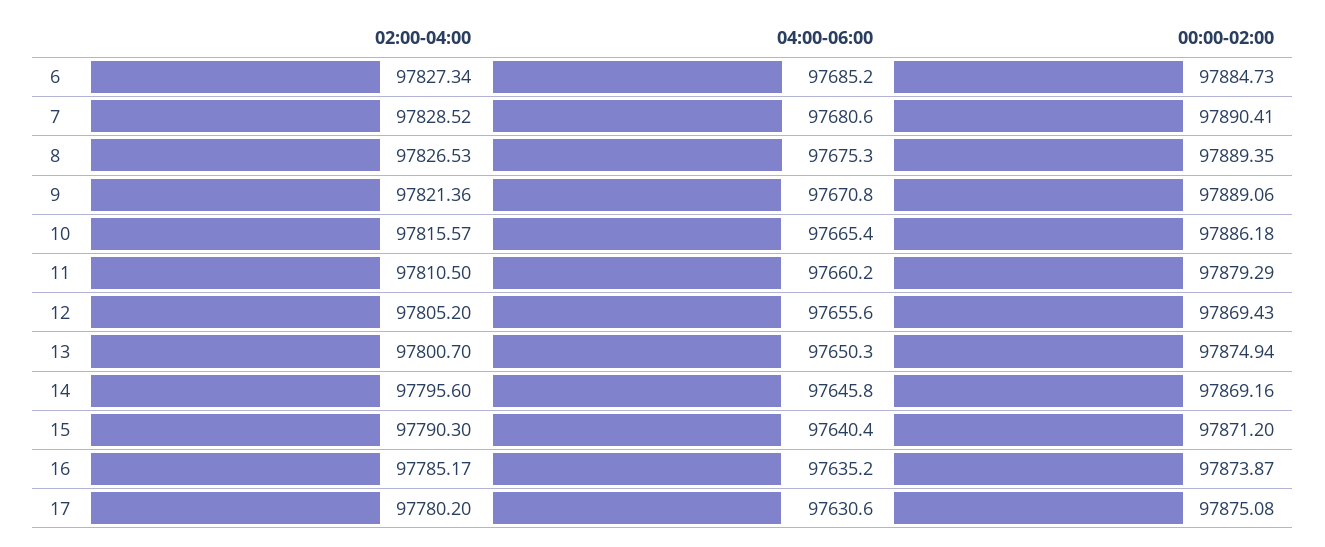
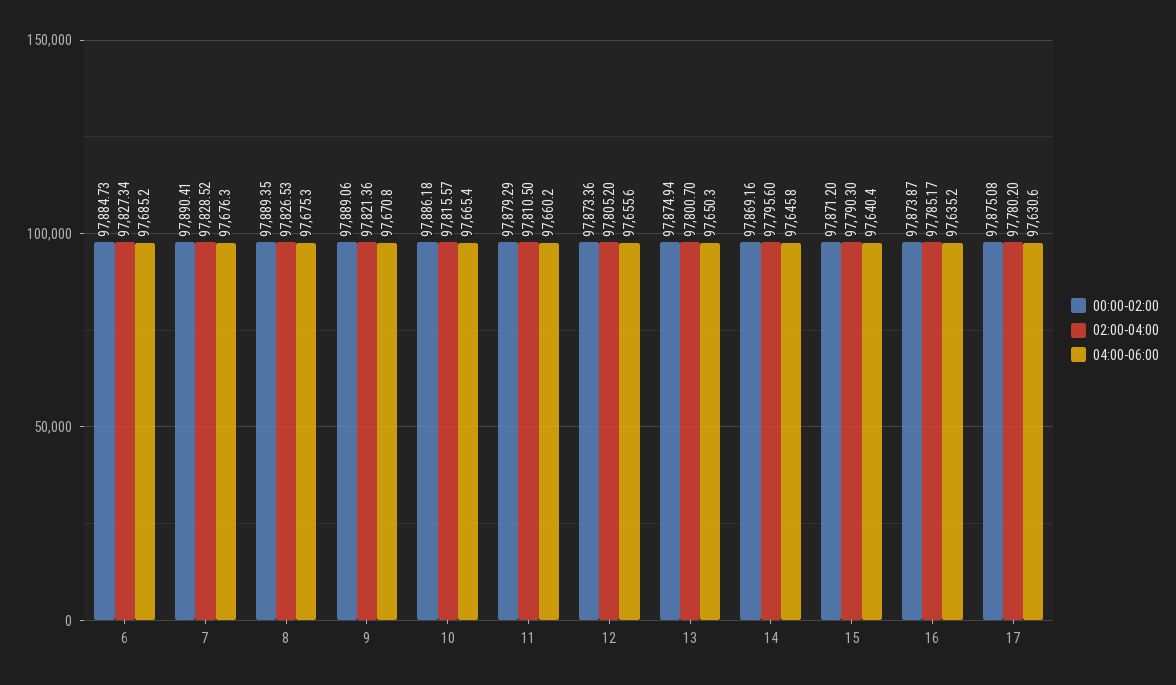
  {
    "02:00-04:00": {
      "6": 97827.34,
      "7": 97828.52,
      "8": 97826.53,
      "9": 97821.36,
      "10": 97815.57,
      "11": 97810.5,
      "12": 97805.2,
      "13": 97800.7,
      "14": 97795.6,
      "15": 97790.3,
      "16": 97785.17,
      "17": 97780.2
    },
    "04:00-06:00": {
      "6": 97685.2,
-     "7": 97680.6,
+     "7": 97676.3,
      "8": 97675.3,
      "9": 97670.8,
      "10": 97665.4,
      "11": 97660.2,
      "12": 97655.6,
      "13": 97650.3,
      "14": 97645.8,
      "15": 97640.4,
      "16": 97635.2,
      "17": 97630.6
    },
    "00:00-02:00": {
      "6": 97884.73,
      "7": 97890.41,
      "8": 97889.35,
      "9": 97889.06,
      "10": 97886.18,
      "11": 97879.29,
-     "12": 97869.43,
+     "12": 97873.36,
      "13": 97874.94,
      "14": 97869.16,
      "15": 97871.2,
      "16": 97873.87,
      "17": 97875.08
    }
  }

